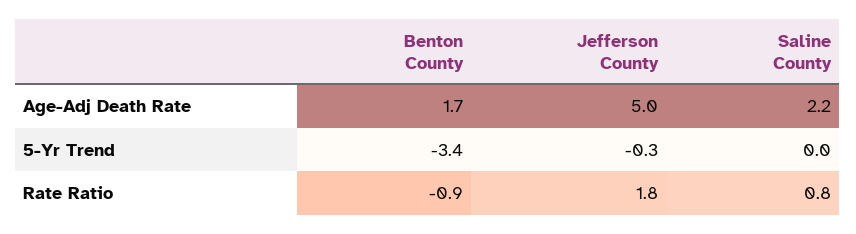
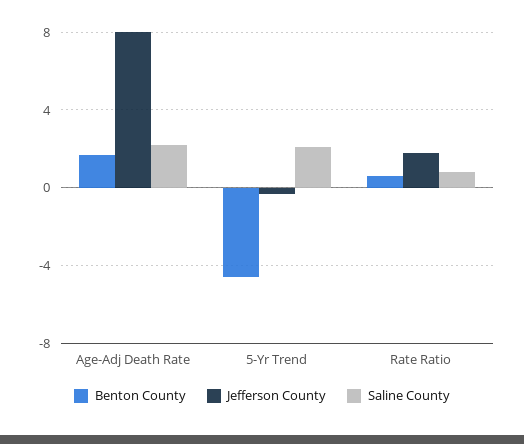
  {
    "Benton County": {
      "Age-Adj Death Rate": 1.7,
-     "5-Yr Trend": -3.4,
+     "5-Yr Trend": -4.5,
-     "Rate Ratio": -0.9
+     "Rate Ratio": 0.5
    },
    "Jefferson County": {
-     "Age-Adj Death Rate": 5,
+     "Age-Adj Death Rate": 8,
      "5-Yr Trend": -0.3,
      "Rate Ratio": 1.8
    },
    "Saline County": {
      "Age-Adj Death Rate": 2.2,
-     "5-Yr Trend": 0,
+     "5-Yr Trend": 2,
      "Rate Ratio": 0.8
    }
  }

